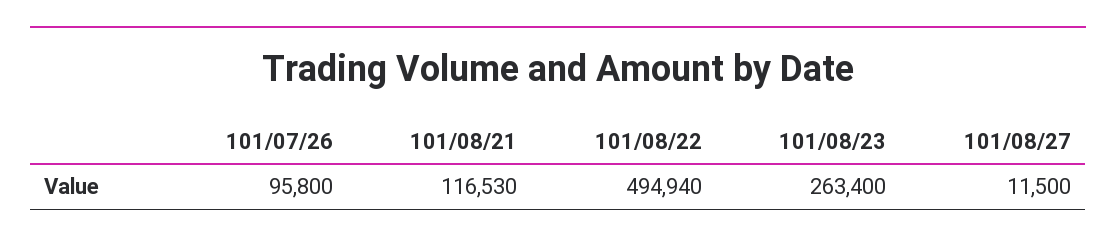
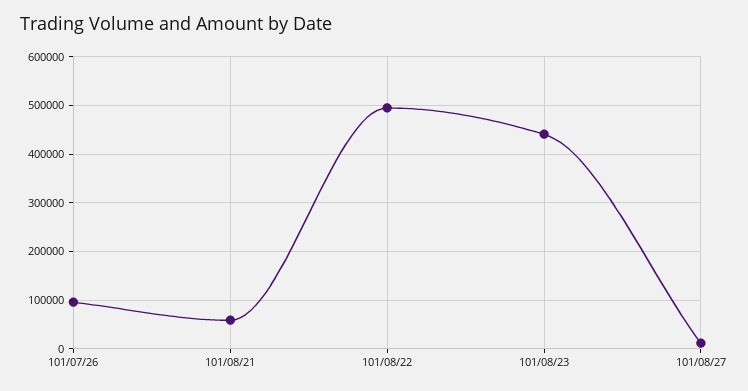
  {
    "101/07/26": 95800,
-   "101/08/21": 116530,
+   "101/08/21": 60000,
    "101/08/22": 494940,
-   "101/08/23": 263400,
+   "101/08/23": 440000,
    "101/08/27": 11500
  }

